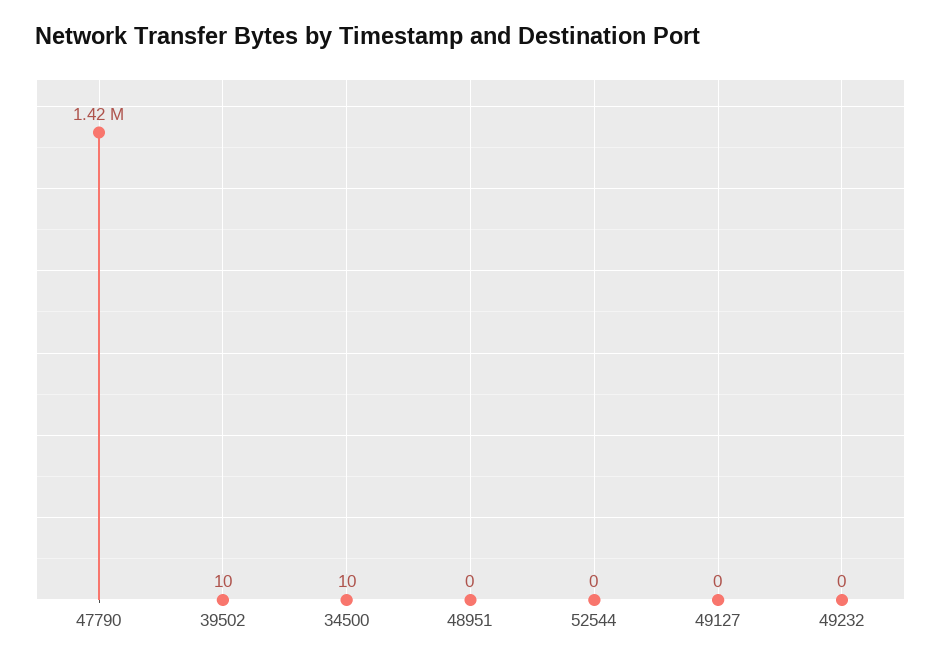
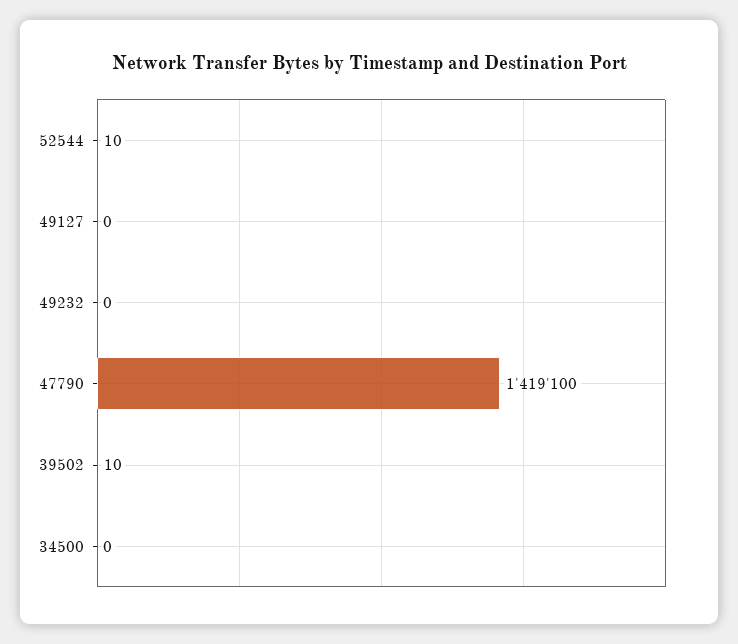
  {
    "47790": 1419100,
    "39502": 10,
-   "34500": 10,
+   "34500": 0,
-   "48951": 0,
-   "52544": 0,
+   "52544": 10,
    "49127": 0,
    "49232": 0
  }

